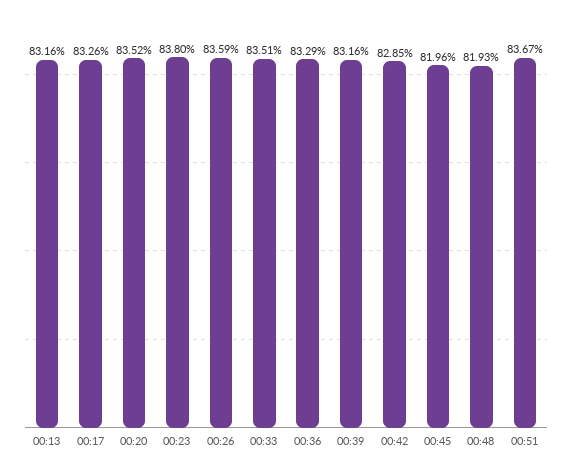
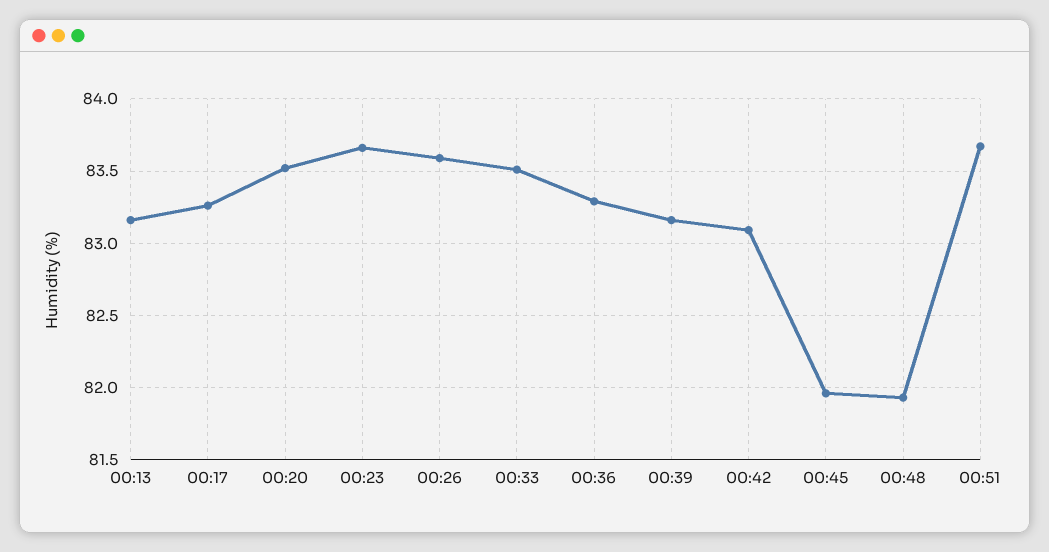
  {
    "00:13": 83.16,
    "00:17": 83.26,
    "00:20": 83.52,
-   "00:23": 83.8,
+   "00:23": 83.65,
    "00:26": 83.59,
    "00:33": 83.51,
    "00:36": 83.29,
    "00:39": 83.16,
-   "00:42": 82.85,
+   "00:42": 83.1,
    "00:45": 81.96,
    "00:48": 81.93,
    "00:51": 83.67
  }

